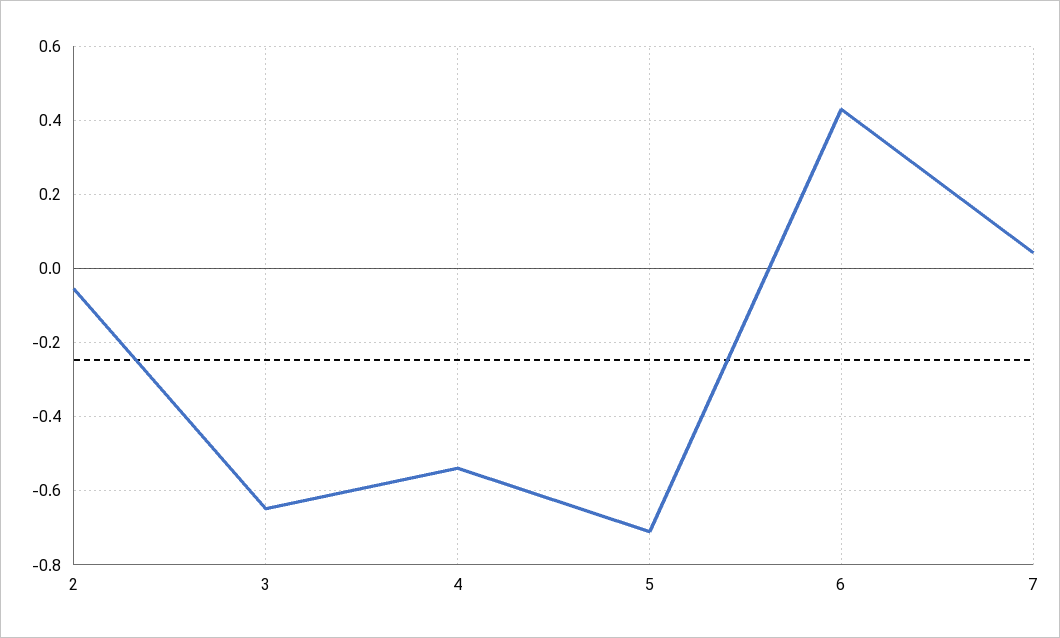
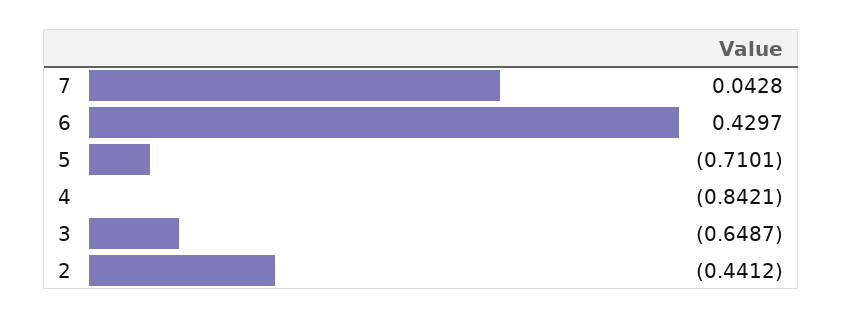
  {
-   "2": -0.06,
+   "2": -0.4412,
    "3": -0.6487,
-   "4": -0.54,
+   "4": -0.8421,
    "5": -0.7101,
    "6": 0.4297,
    "7": 0.0428
  }

